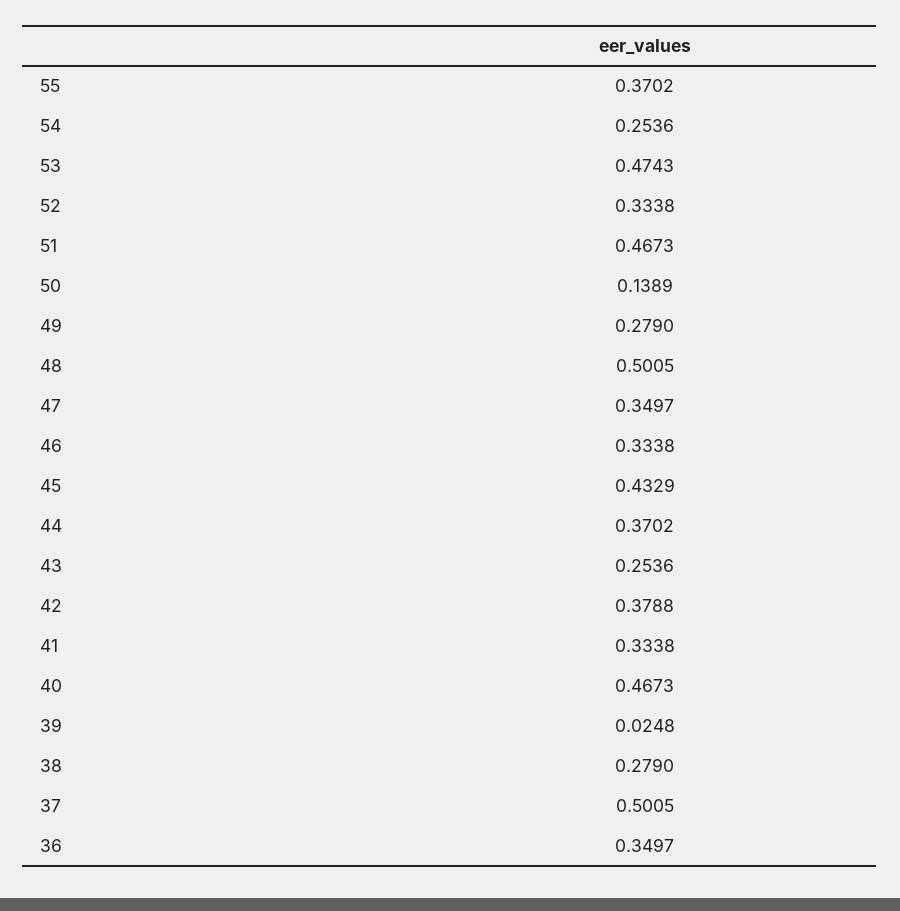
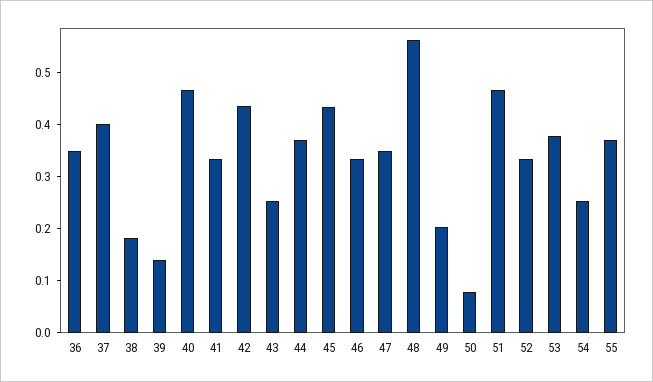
  {
    "55": 0.3702,
    "54": 0.2536,
-   "53": 0.4743,
+   "53": 0.38,
    "52": 0.3338,
    "51": 0.4673,
-   "50": 0.1389,
+   "50": 0.08,
-   "49": 0.279,
+   "49": 0.2,
-   "48": 0.5005,
+   "48": 0.56,
    "47": 0.3497,
    "46": 0.3338,
    "45": 0.4329,
    "44": 0.3702,
    "43": 0.2536,
-   "42": 0.3788,
+   "42": 0.44,
    "41": 0.3338,
    "40": 0.4673,
-   "39": 0.0248,
+   "39": 0.14,
-   "38": 0.279,
+   "38": 0.18,
-   "37": 0.5005,
+   "37": 0.4,
    "36": 0.3497
  }

